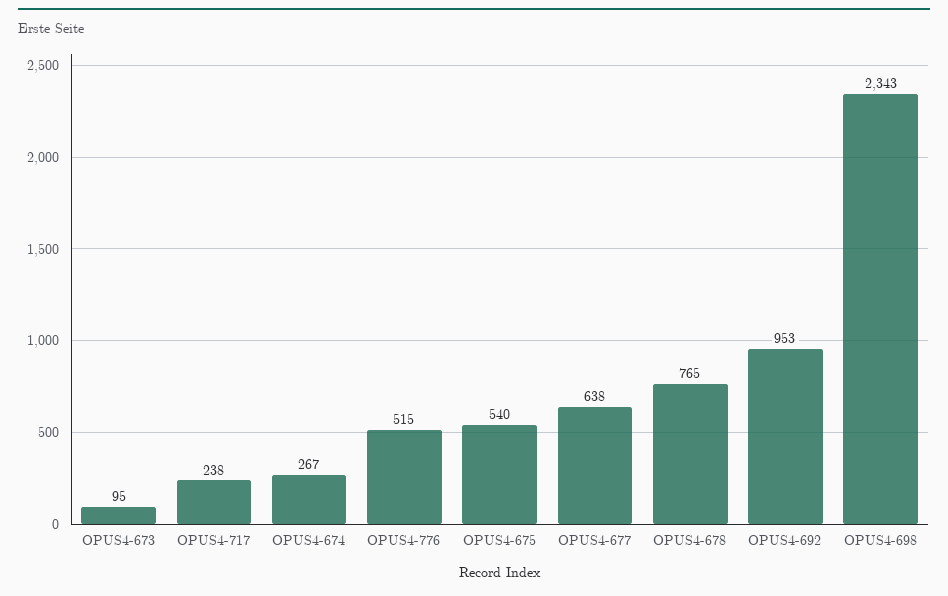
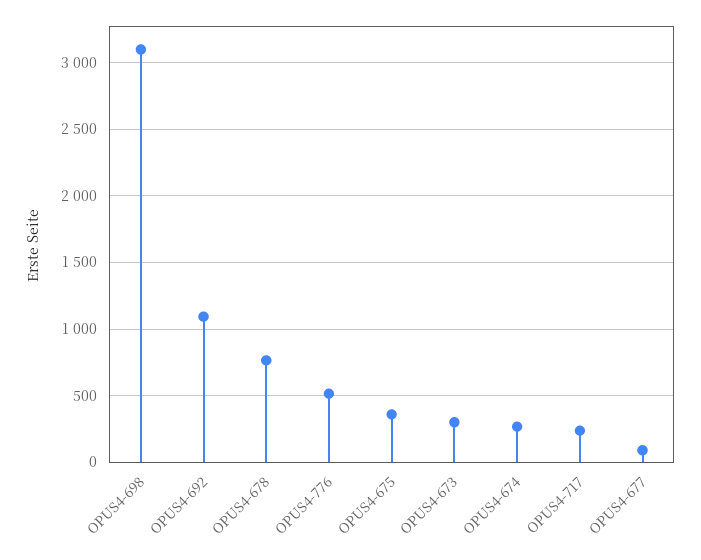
  {
-   "OPUS4-673": 95,
+   "OPUS4-673": 300,
    "OPUS4-717": 238,
    "OPUS4-674": 267,
    "OPUS4-776": 515,
-   "OPUS4-675": 540,
+   "OPUS4-675": 350,
-   "OPUS4-677": 638,
+   "OPUS4-677": 100,
    "OPUS4-678": 765,
-   "OPUS4-692": 953,
+   "OPUS4-692": 1100,
-   "OPUS4-698": 2343
+   "OPUS4-698": 3100
  }

